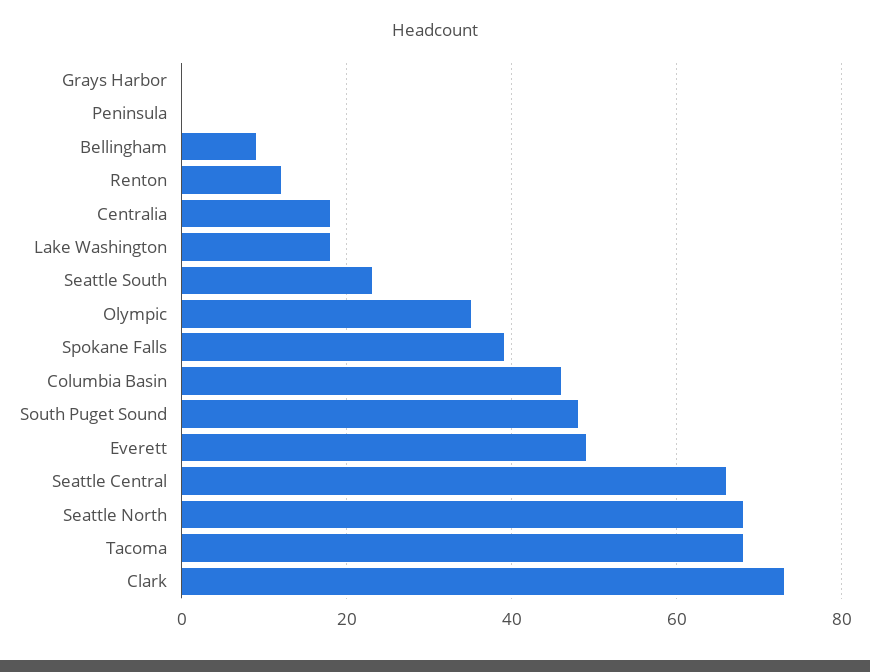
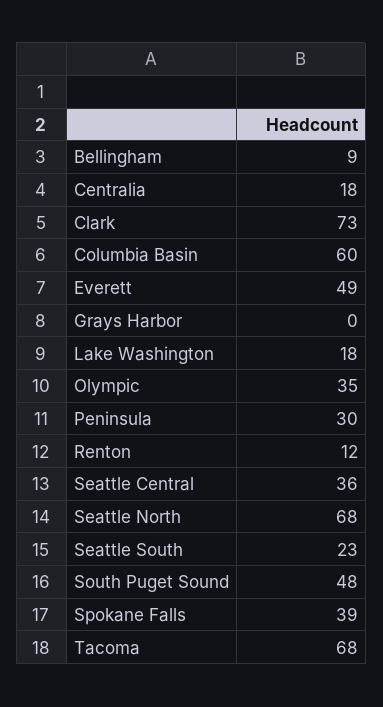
  {
    "Grays Harbor": 0,
-   "Peninsula": 0,
+   "Peninsula": 30,
    "Bellingham": 9,
    "Renton": 12,
    "Centralia": 18,
    "Lake Washington": 18,
    "Seattle South": 23,
    "Olympic": 35,
    "Spokane Falls": 39,
-   "Columbia Basin": 45,
+   "Columbia Basin": 60,
    "South Puget Sound": 48,
    "Everett": 49,
-   "Seattle Central": 65,
+   "Seattle Central": 36,
    "Seattle North": 68,
    "Tacoma": 68,
    "Clark": 73
  }

